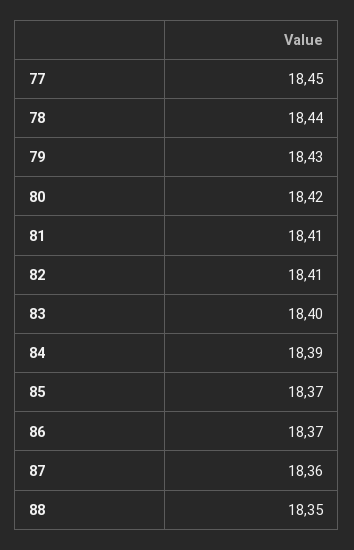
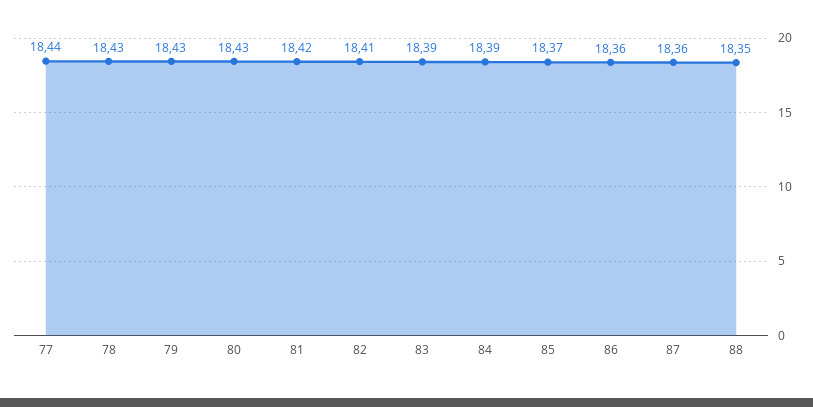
  {
-   "77": 18.45,
+   "77": 18.44,
-   "78": 18.44,
+   "78": 18.43,
    "79": 18.43,
-   "80": 18.42,
+   "80": 18.43,
-   "81": 18.41,
+   "81": 18.42,
    "82": 18.41,
-   "83": 18.4,
+   "83": 18.39,
    "84": 18.39,
    "85": 18.37,
-   "86": 18.37,
+   "86": 18.36,
    "87": 18.36,
    "88": 18.35
  }

